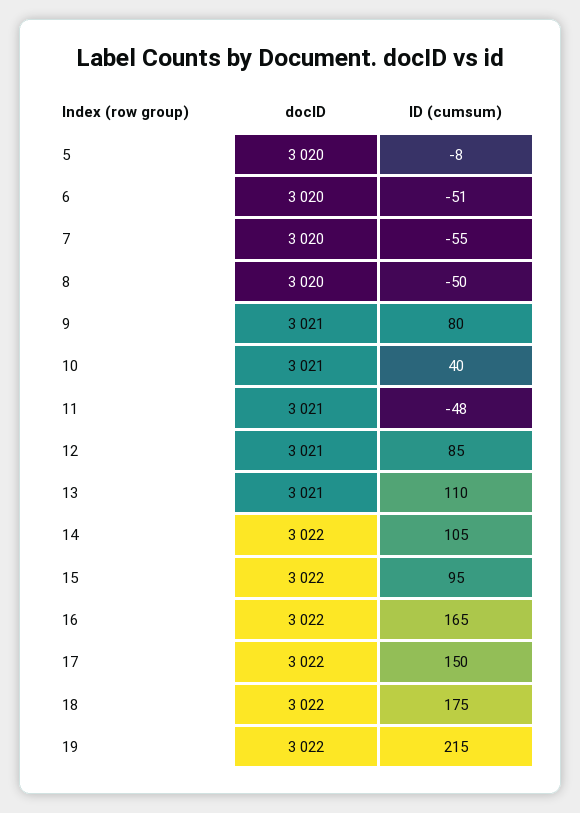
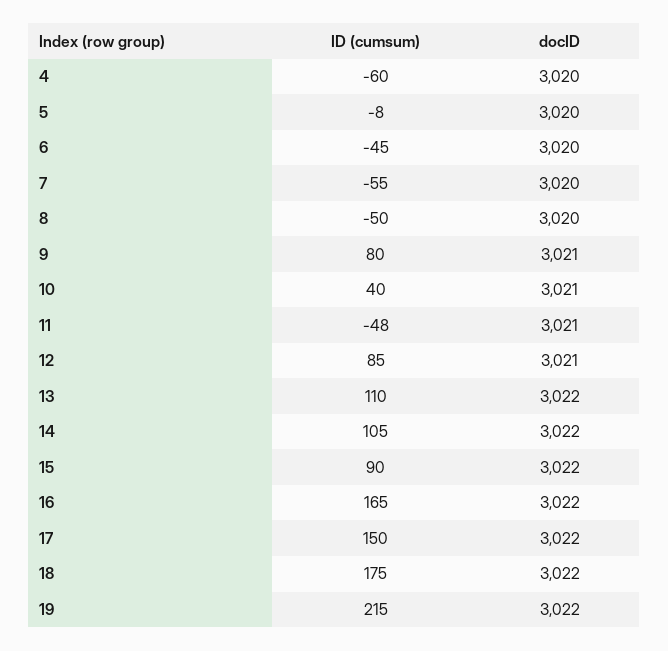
  {
    "docID": {
      "5": 3020,
      "6": 3020,
      "7": 3020,
      "8": 3020,
      "9": 3021,
      "10": 3021,
      "11": 3021,
      "12": 3021,
-     "13": 3021,
+     "13": 3022,
      "14": 3022,
      "15": 3022,
      "16": 3022,
      "17": 3022,
      "18": 3022,
-     "19": 3022
+     "19": 3022,
+     "4": 3020
    },
    "ID (cumsum)": {
      "5": -8,
-     "6": -51,
+     "6": -45,
      "7": -55,
      "8": -50,
      "9": 80,
      "10": 40,
      "11": -48,
      "12": 85,
      "13": 110,
      "14": 105,
-     "15": 95,
+     "15": 90,
      "16": 165,
      "17": 150,
      "18": 175,
-     "19": 215
+     "19": 215,
+     "4": -60
    }
  }

